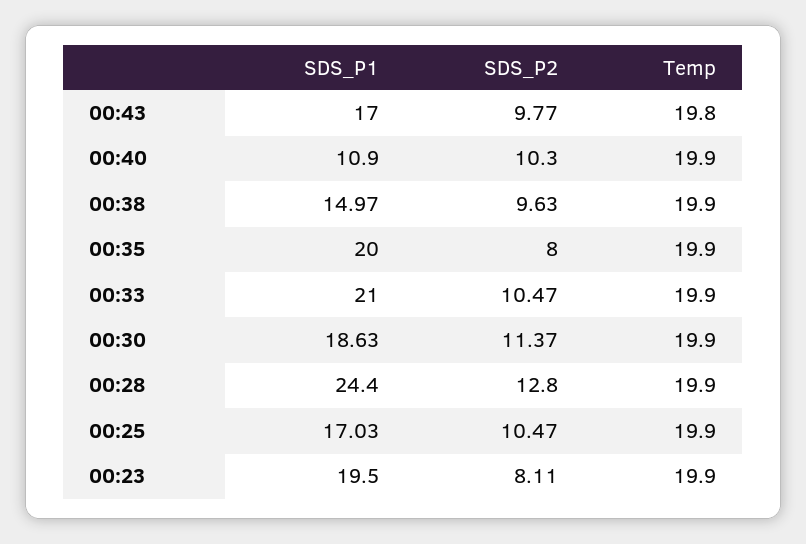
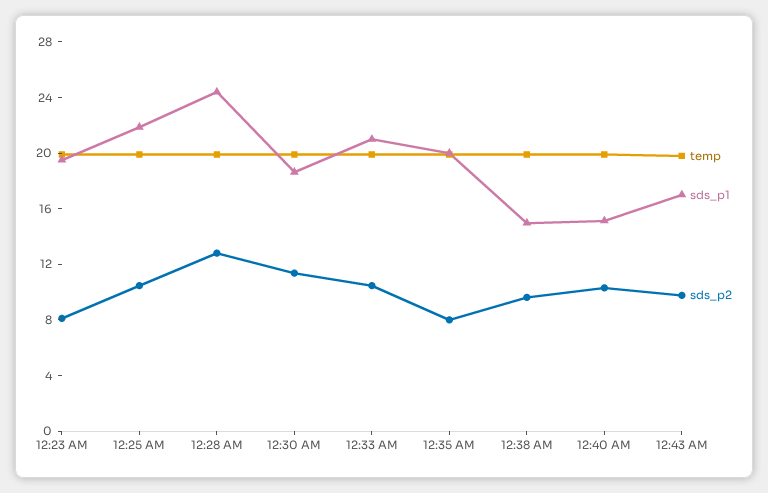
  {
    "SDS_P1": {
      "00:43": 17,
-     "00:40": 10.9,
+     "00:40": 15,
      "00:38": 14.97,
      "00:35": 20,
      "00:33": 21,
      "00:30": 18.63,
      "00:28": 24.4,
-     "00:25": 17.03,
+     "00:25": 22,
      "00:23": 19.5
    },
    "SDS_P2": {
      "00:43": 9.77,
      "00:40": 10.3,
      "00:38": 9.63,
      "00:35": 8,
      "00:33": 10.47,
      "00:30": 11.37,
      "00:28": 12.8,
      "00:25": 10.47,
      "00:23": 8.11
    },
    "Temp": {
      "00:43": 19.8,
      "00:40": 19.9,
      "00:38": 19.9,
      "00:35": 19.9,
      "00:33": 19.9,
      "00:30": 19.9,
      "00:28": 19.9,
      "00:25": 19.9,
      "00:23": 19.9
    }
  }

